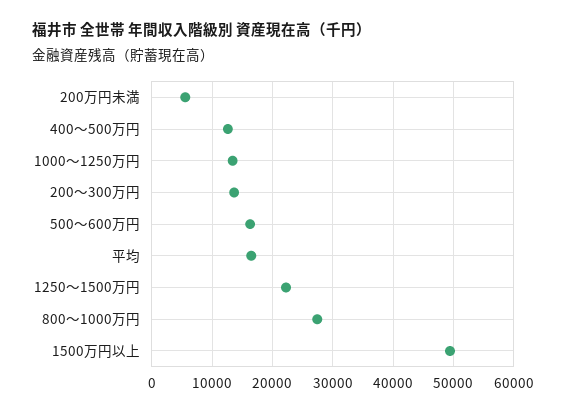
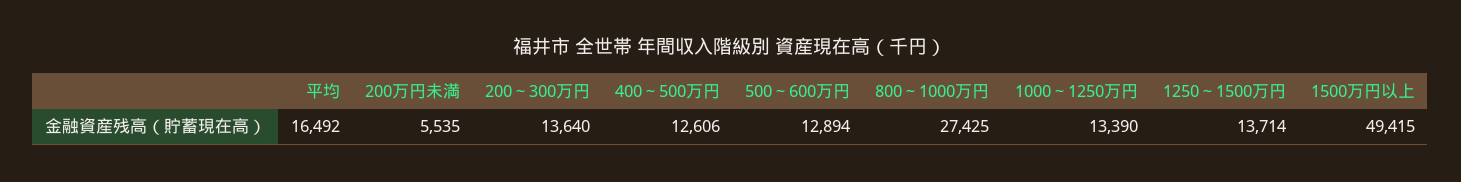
  {
    "200万円未満": 5535,
    "400～500万円": 12606,
    "1000～1250万円": 13390,
    "200～300万円": 13640,
-   "500～600万円": 16000,
+   "500～600万円": 12894,
    "平均": 16492,
-   "1250～1500万円": 22000,
+   "1250～1500万円": 13714,
    "800～1000万円": 27425,
    "1500万円以上": 49415
  }

